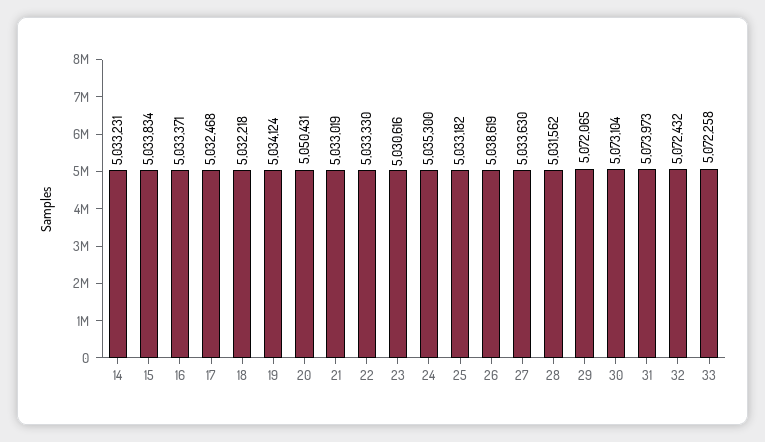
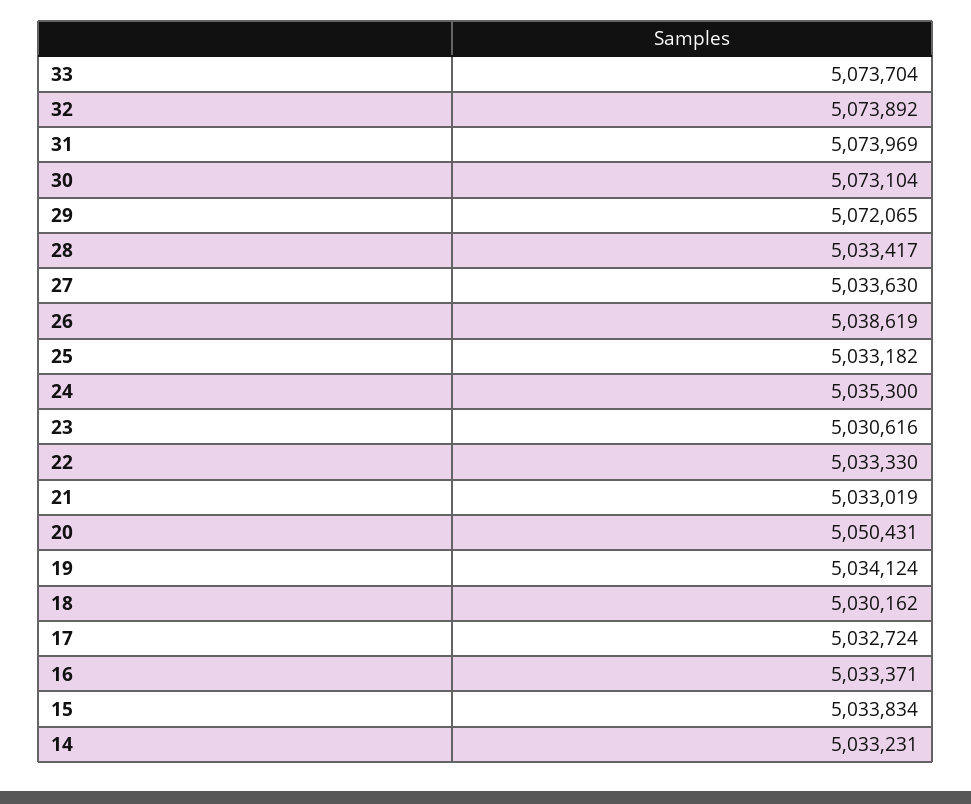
  {
    "14": 5033231,
    "15": 5033834,
    "16": 5033371,
-   "17": 5032468,
+   "17": 5032724,
-   "18": 5032218,
+   "18": 5030162,
    "19": 5034124,
    "20": 5050431,
    "21": 5033019,
    "22": 5033330,
    "23": 5030616,
    "24": 5035300,
    "25": 5033182,
    "26": 5038619,
    "27": 5033630,
-   "28": 5031562,
+   "28": 5033417,
    "29": 5072065,
    "30": 5073104,
-   "31": 5073973,
+   "31": 5073969,
-   "32": 5072432,
+   "32": 5073892,
-   "33": 5072258
+   "33": 5073704
  }

